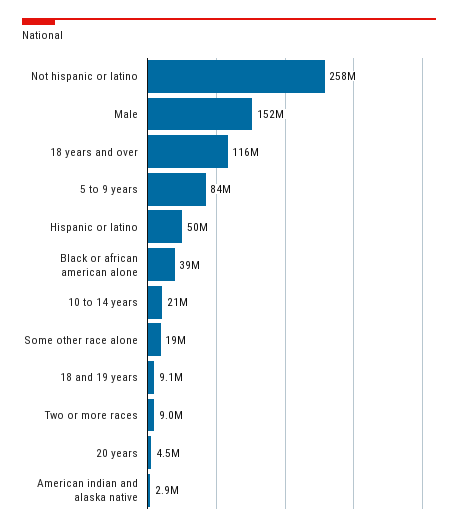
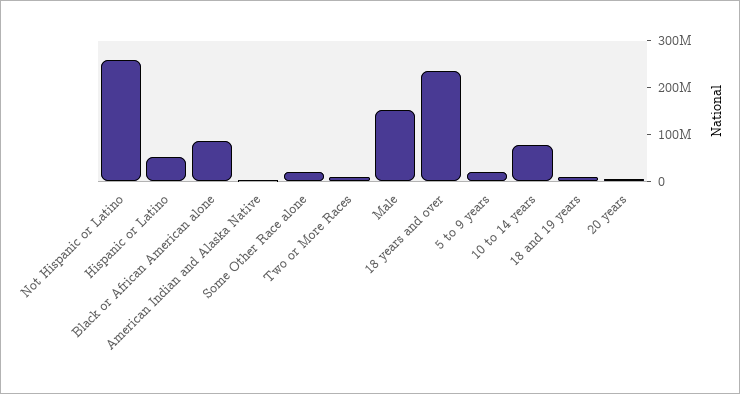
  {
    "Not hispanic or latino": 258000000,
    "Male": 152000000,
-   "18 years and over": 116000000,
+   "18 years and over": 240000000,
-   "5 to 9 years": 84000000,
+   "5 to 9 years": 20000000,
    "Hispanic or latino": 50000000,
-   "Black or african american alone": 39000000,
+   "Black or african american alone": 80000000,
-   "10 to 14 years": 21000000,
+   "10 to 14 years": 80000000,
    "Some other race alone": 19000000,
    "18 and 19 years": 9100000,
    "Two or more races": 9000000,
    "20 years": 4500000,
    "American indian and alaska native": 2900000
  }

